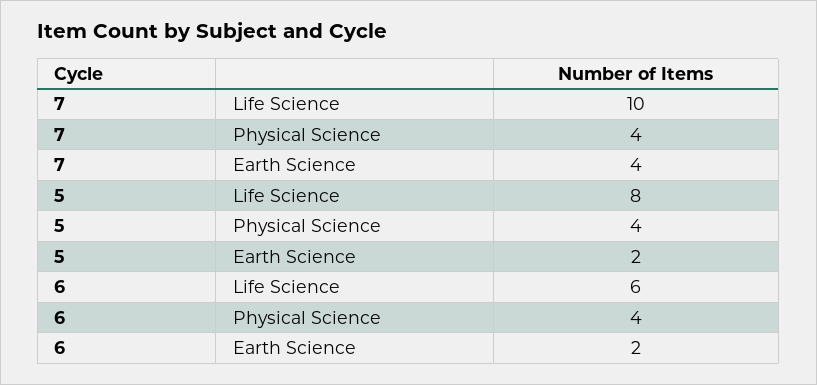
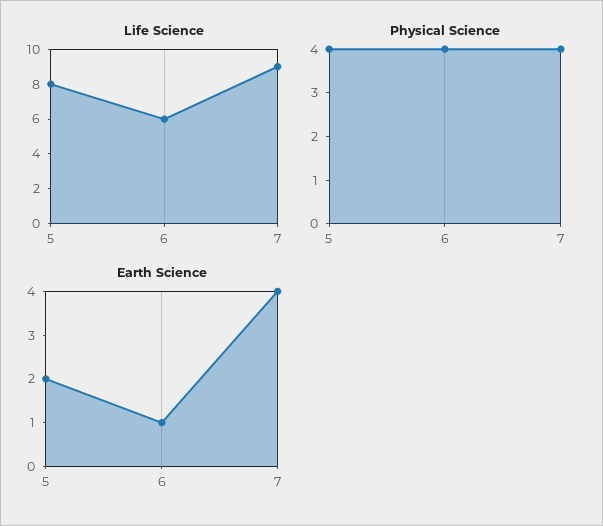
  {
    "Life Science": {
-     "7": 10,
+     "7": 9,
      "5": 8,
      "6": 6
    },
    "Physical Science": {
      "7": 4,
      "5": 4,
      "6": 4
    },
    "Earth Science": {
      "7": 4,
      "5": 2,
-     "6": 2
+     "6": 1
    }
  }

